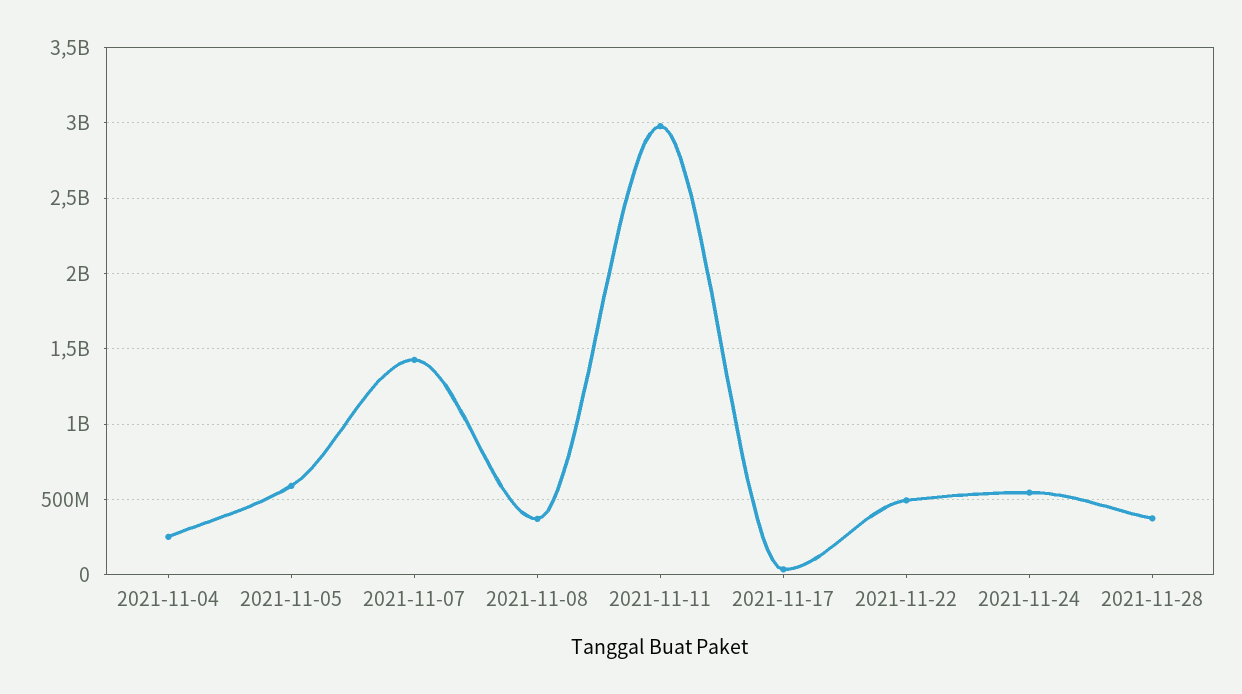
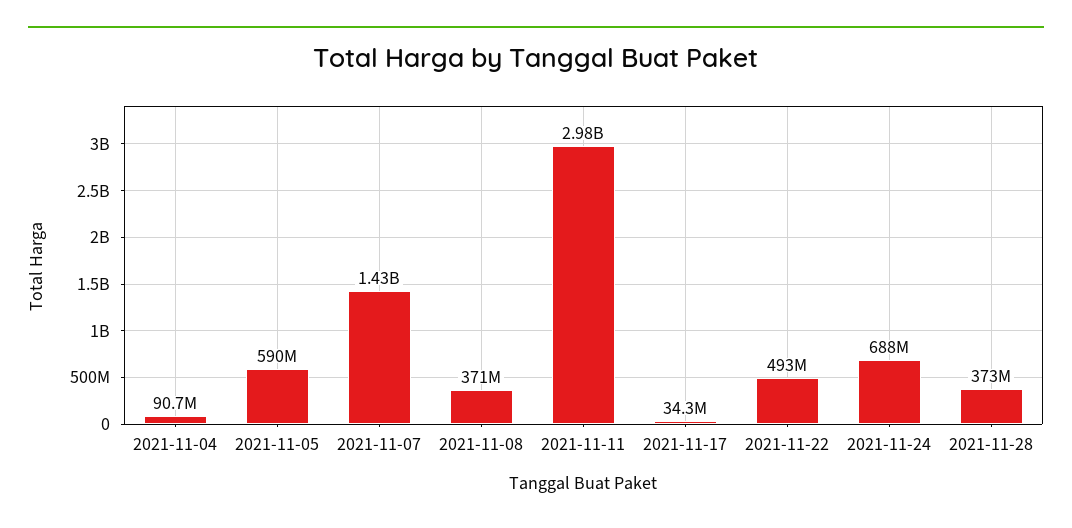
  {
-   "2021-11-04": 250000000,
+   "2021-11-04": 90700000,
    "2021-11-05": 590000000,
    "2021-11-07": 1430000000,
    "2021-11-08": 371000000,
    "2021-11-11": 2980000000,
    "2021-11-17": 34300000,
    "2021-11-22": 493000000,
-   "2021-11-24": 550000000,
+   "2021-11-24": 688000000,
    "2021-11-28": 373000000
  }

